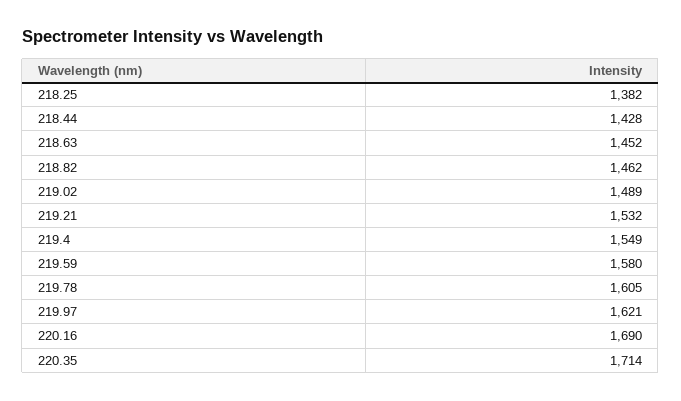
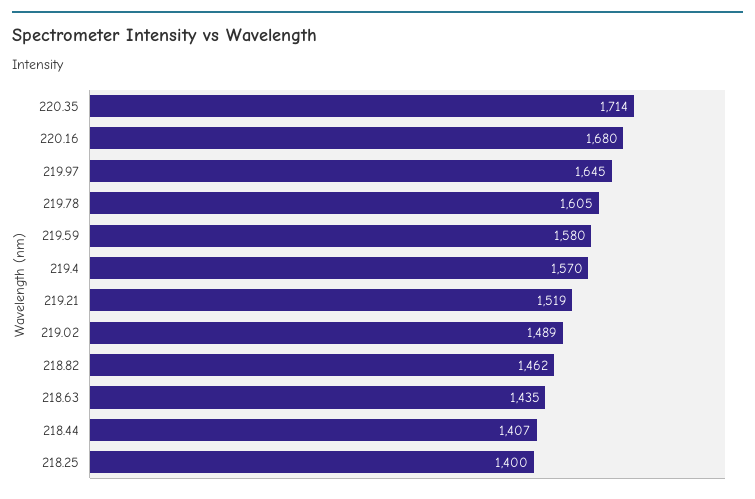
  {
-   "218.25": 1382,
+   "218.25": 1400,
-   "218.44": 1428,
+   "218.44": 1407,
-   "218.63": 1452,
+   "218.63": 1435,
    "218.82": 1462,
    "219.02": 1489,
-   "219.21": 1532,
+   "219.21": 1519,
-   "219.4": 1549,
+   "219.4": 1570,
    "219.59": 1580,
    "219.78": 1605,
-   "219.97": 1621,
+   "219.97": 1645,
-   "220.16": 1690,
+   "220.16": 1680,
    "220.35": 1714
  }

